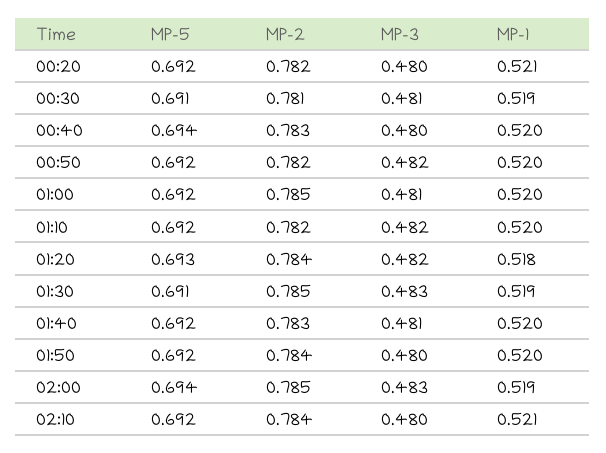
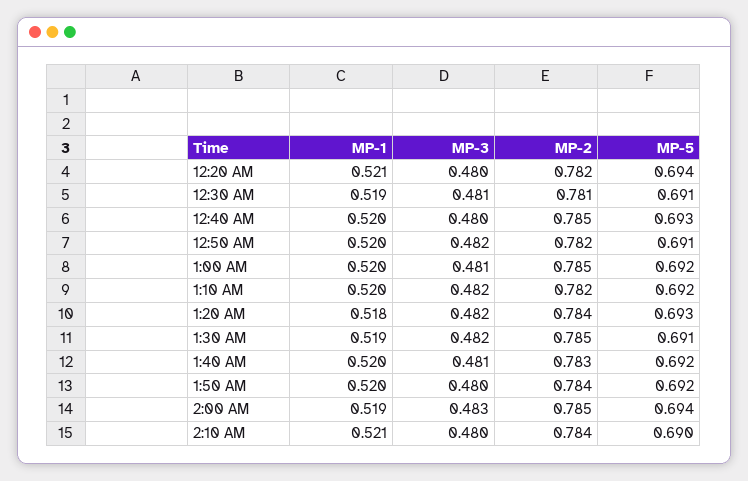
  {
    "MP-5": {
-     "00:20": 0.692,
+     "00:20": 0.694,
      "00:30": 0.691,
-     "00:40": 0.694,
+     "00:40": 0.693,
-     "00:50": 0.692,
+     "00:50": 0.691,
      "01:00": 0.692,
      "01:10": 0.692,
      "01:20": 0.693,
      "01:30": 0.691,
      "01:40": 0.692,
      "01:50": 0.692,
      "02:00": 0.694,
-     "02:10": 0.692
+     "02:10": 0.69
    },
    "MP-2": {
      "00:20": 0.782,
      "00:30": 0.781,
-     "00:40": 0.783,
+     "00:40": 0.785,
      "00:50": 0.782,
      "01:00": 0.785,
      "01:10": 0.782,
      "01:20": 0.784,
      "01:30": 0.785,
      "01:40": 0.783,
      "01:50": 0.784,
      "02:00": 0.785,
      "02:10": 0.784
    },
    "MP-3": {
      "00:20": 0.48,
      "00:30": 0.481,
      "00:40": 0.48,
      "00:50": 0.482,
      "01:00": 0.481,
      "01:10": 0.482,
      "01:20": 0.482,
-     "01:30": 0.483,
+     "01:30": 0.482,
      "01:40": 0.481,
      "01:50": 0.48,
      "02:00": 0.483,
      "02:10": 0.48
    },
    "MP-1": {
      "00:20": 0.521,
      "00:30": 0.519,
      "00:40": 0.52,
      "00:50": 0.52,
      "01:00": 0.52,
      "01:10": 0.52,
      "01:20": 0.518,
      "01:30": 0.519,
      "01:40": 0.52,
      "01:50": 0.52,
      "02:00": 0.519,
      "02:10": 0.521
    }
  }

